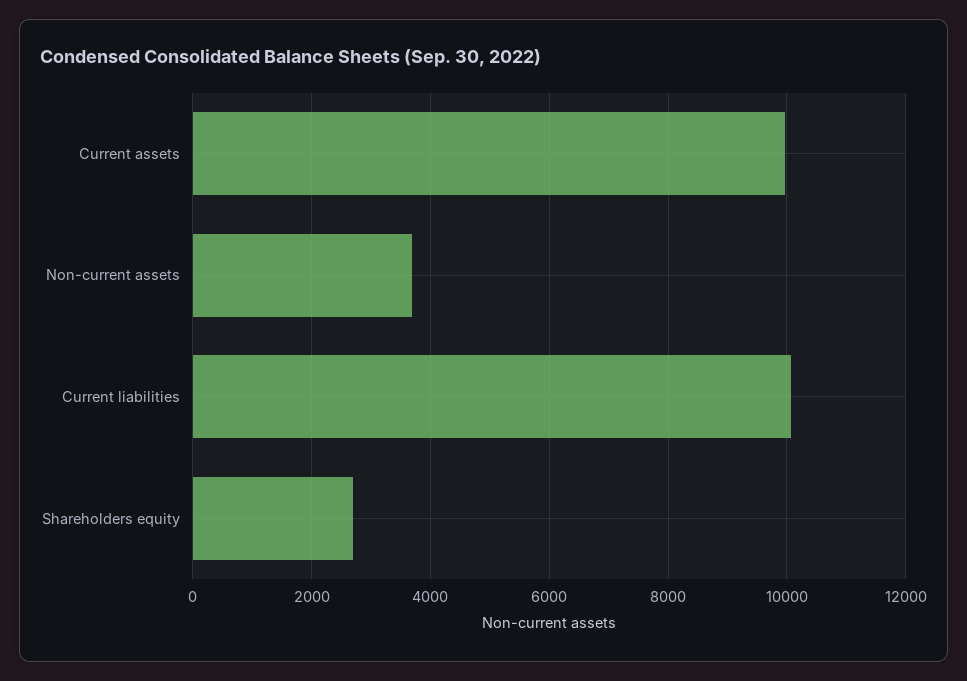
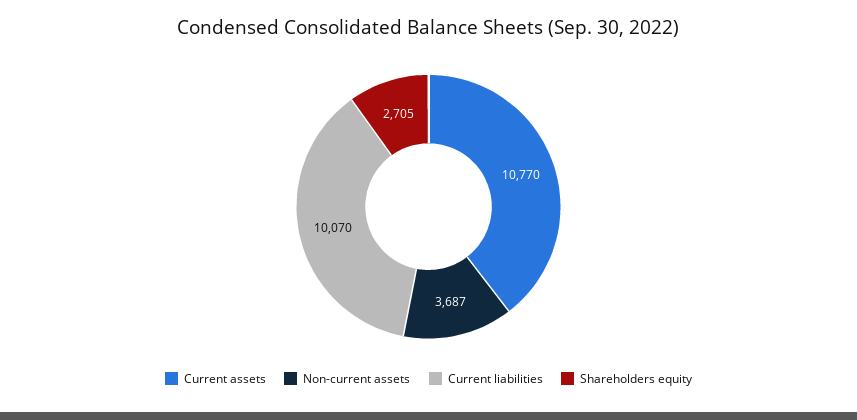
  {
-   "Current assets": 10000,
+   "Current assets": 10770,
    "Non-current assets": 3687,
    "Current liabilities": 10070,
    "Shareholders equity": 2705
  }

